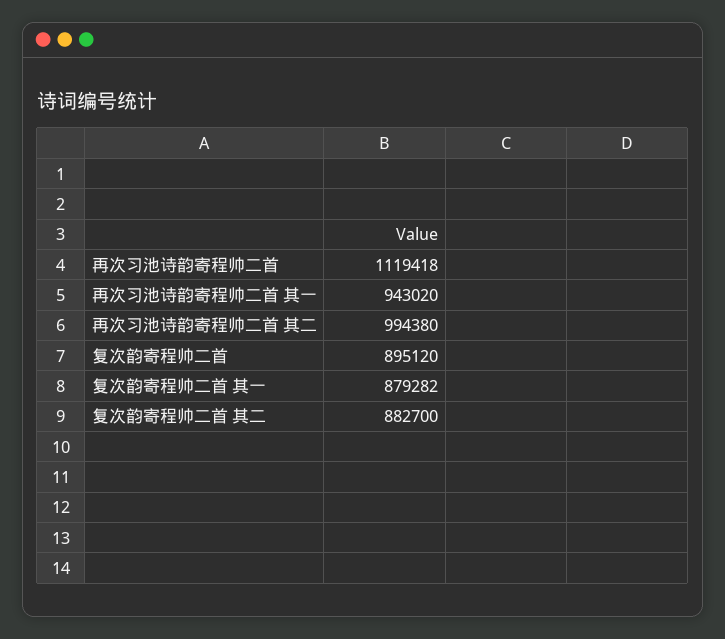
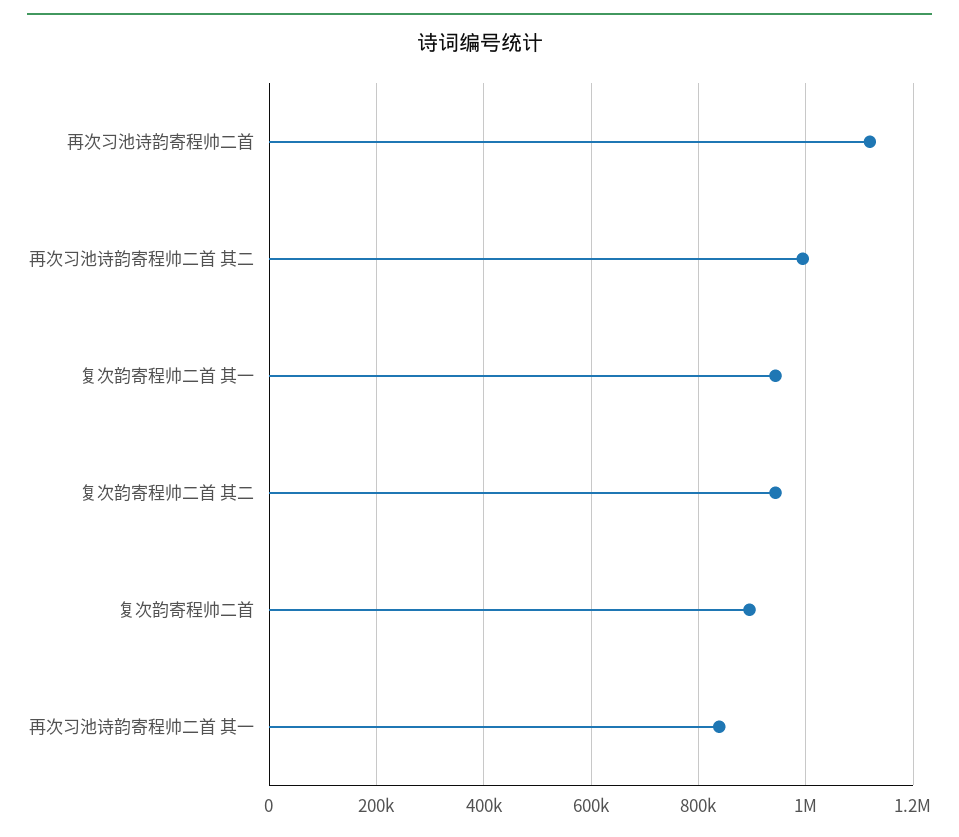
  {
    "再次习池诗韵寄程帅二首": 1119418,
-   "再次习池诗韵寄程帅二首 其一": 943020,
+   "再次习池诗韵寄程帅二首 其一": 840000,
    "再次习池诗韵寄程帅二首 其二": 994380,
    "复次韵寄程帅二首": 895120,
-   "复次韵寄程帅二首 其一": 879282,
+   "复次韵寄程帅二首 其一": 940000,
-   "复次韵寄程帅二首 其二": 882700
+   "复次韵寄程帅二首 其二": 940000
  }

